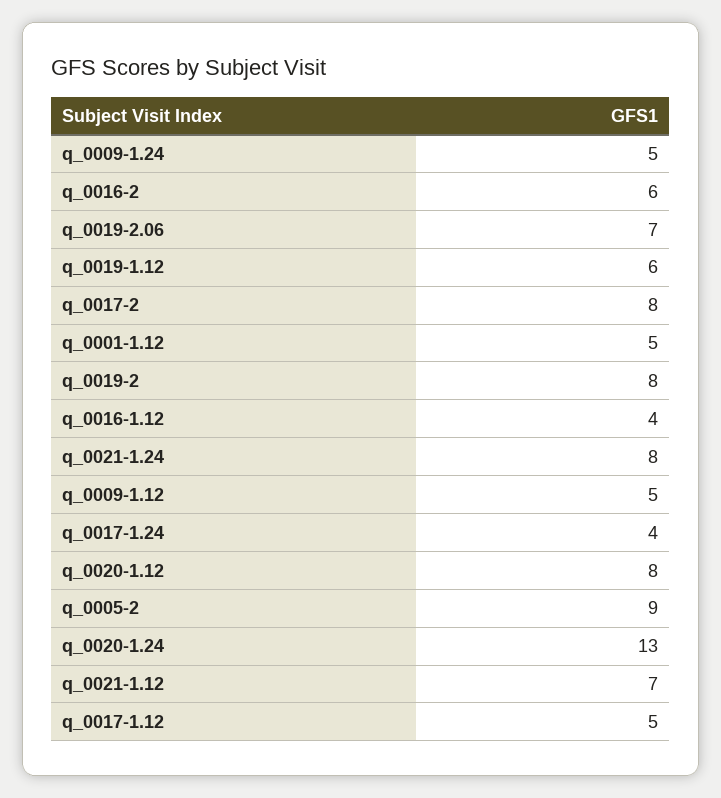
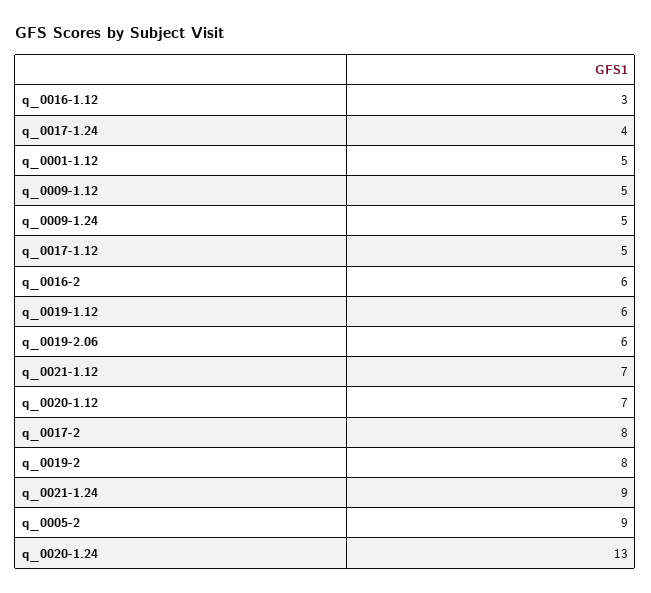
  {
    "q_0009-1.24": 5,
    "q_0016-2": 6,
-   "q_0019-2.06": 7,
+   "q_0019-2.06": 6,
    "q_0019-1.12": 6,
    "q_0017-2": 8,
    "q_0001-1.12": 5,
    "q_0019-2": 8,
-   "q_0016-1.12": 4,
+   "q_0016-1.12": 3,
-   "q_0021-1.24": 8,
+   "q_0021-1.24": 9,
    "q_0009-1.12": 5,
    "q_0017-1.24": 4,
-   "q_0020-1.12": 8,
+   "q_0020-1.12": 7,
    "q_0005-2": 9,
    "q_0020-1.24": 13,
    "q_0021-1.12": 7,
    "q_0017-1.12": 5
  }

